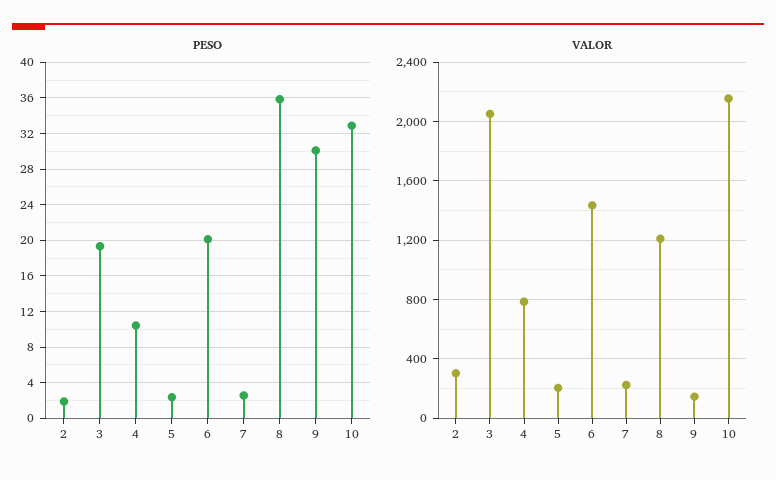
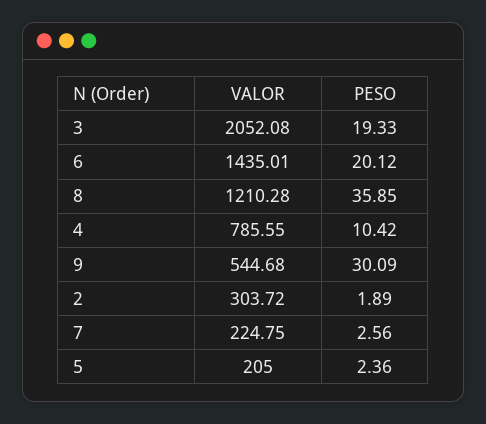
  {
    "PESO": {
      "2": 1.89,
      "3": 19.33,
      "4": 10.42,
      "5": 2.36,
      "6": 20.12,
      "7": 2.56,
      "8": 35.85,
-     "9": 30.09,
+     "9": 30.09
-     "10": 33
    },
    "VALOR": {
      "2": 303.72,
      "3": 2052.08,
      "4": 785.55,
      "5": 205,
      "6": 1435.01,
      "7": 224.75,
      "8": 1210.28,
-     "9": 150,
+     "9": 544.68
-     "10": 2150
    }
  }

